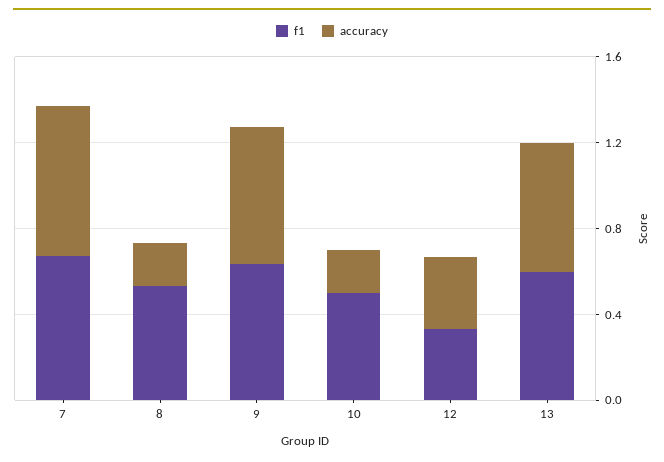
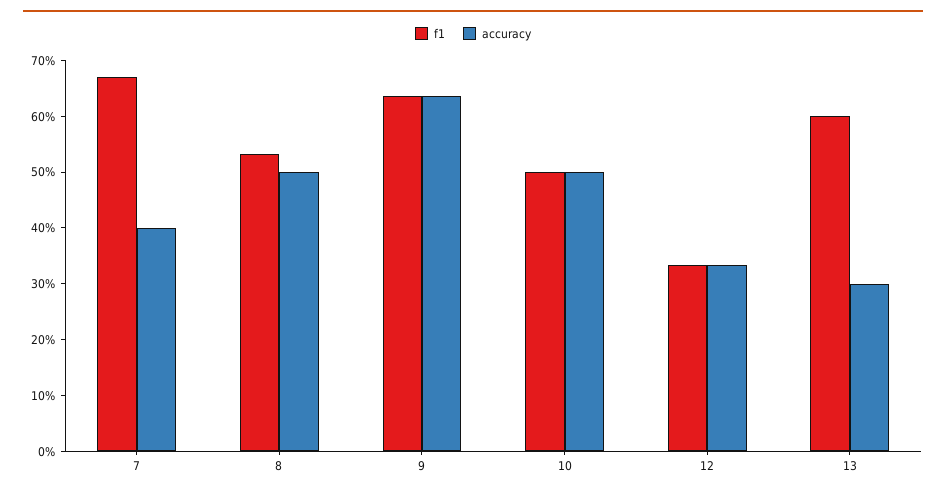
  {
    "f1": {
      "7": 0.68,
      "8": 0.54,
      "9": 0.64,
      "10": 0.5,
      "12": 0.34,
      "13": 0.6
    },
    "accuracy": {
-     "7": 0.7,
+     "7": 0.4,
-     "8": 0.2,
+     "8": 0.5,
      "9": 0.64,
-     "10": 0.2,
+     "10": 0.5,
      "12": 0.34,
-     "13": 0.6
+     "13": 0.3
    }
  }

